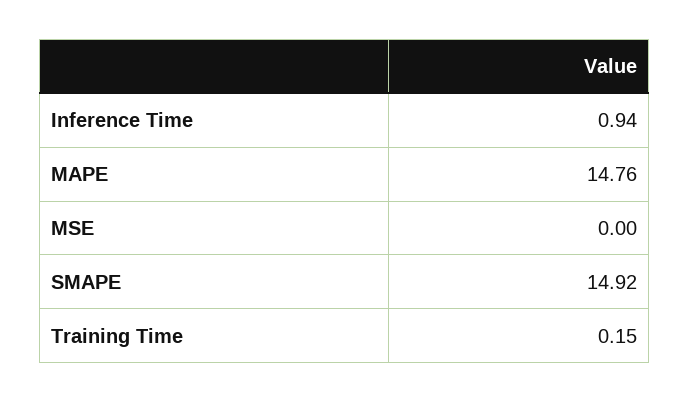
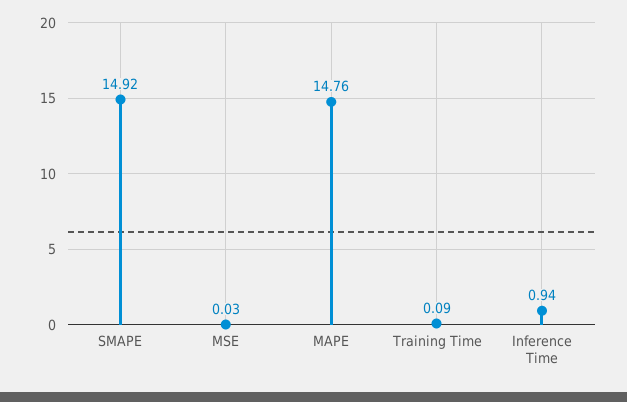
  {
    "Inference Time": 0.94,
    "MAPE": 14.76,
-   "MSE": 0,
+   "MSE": 0.03,
    "SMAPE": 14.92,
-   "Training Time": 0.15
+   "Training Time": 0.09
  }

